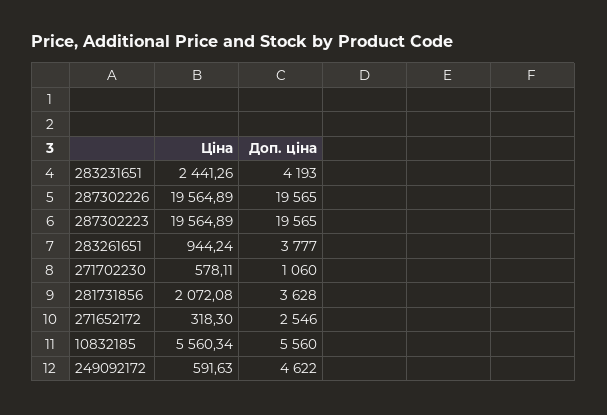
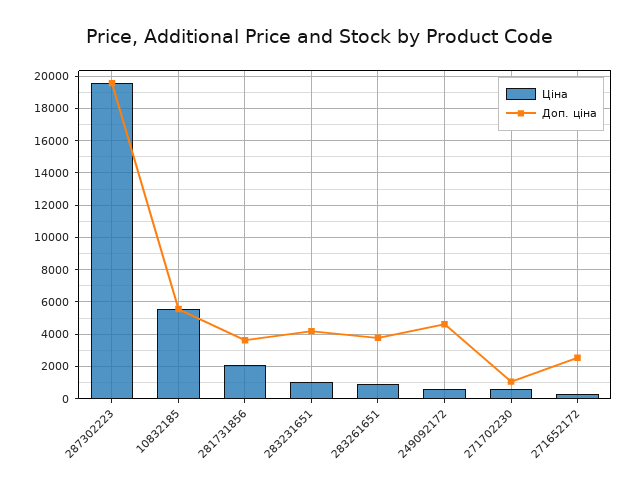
  {
    "Ціна": {
-     "283231651": 2441.26,
+     "283231651": 1000,
-     "287302226": 19564.89,
      "287302223": 19564.89,
      "283261651": 944.24,
      "271702230": 578.11,
      "281731856": 2072.08,
      "271652172": 318.3,
      "10832185": 5560.34,
      "249092172": 591.63
    },
    "Доп. ціна": {
      "283231651": 4193,
-     "287302226": 19565,
      "287302223": 19565,
      "283261651": 3777,
      "271702230": 1060,
      "281731856": 3628,
      "271652172": 2546,
      "10832185": 5560,
      "249092172": 4622
    }
  }

